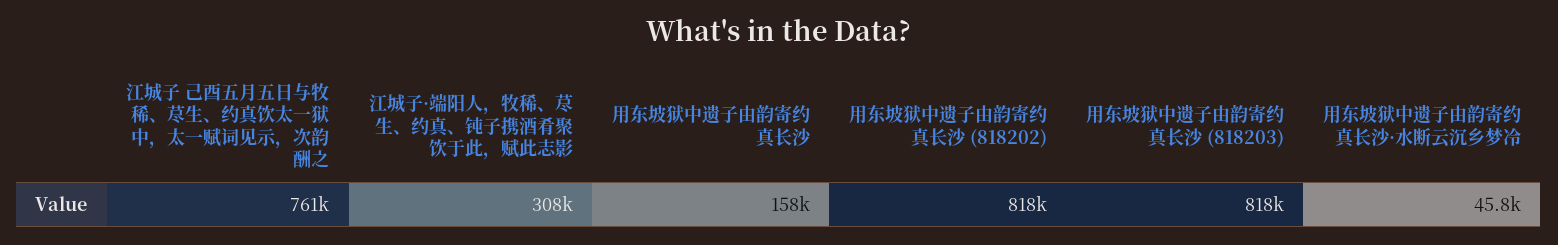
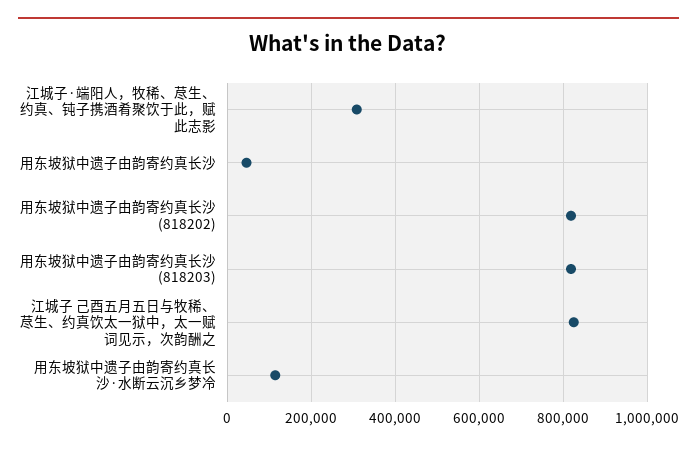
  {
-   "江城子 己酉五月五日与牧稀、荩生、约真饮太一狱中，太一赋词见示，次韵酬之": 761000,
+   "江城子 己酉五月五日与牧稀、荩生、约真饮太一狱中，太一赋词见示，次韵酬之": 820000,
    "江城子·端阳人，牧稀、荩生、约真、钝子携酒肴聚饮于此，赋此志影": 308000,
-   "用东坡狱中遗子由韵寄约真长沙": 158000,
+   "用东坡狱中遗子由韵寄约真长沙": 40000,
    "用东坡狱中遗子由韵寄约真长沙 (818202)": 818000,
    "用东坡狱中遗子由韵寄约真长沙 (818203)": 818000,
-   "用东坡狱中遗子由韵寄约真长沙·水断云沉乡梦冷": 45800
+   "用东坡狱中遗子由韵寄约真长沙·水断云沉乡梦冷": 120000
  }

